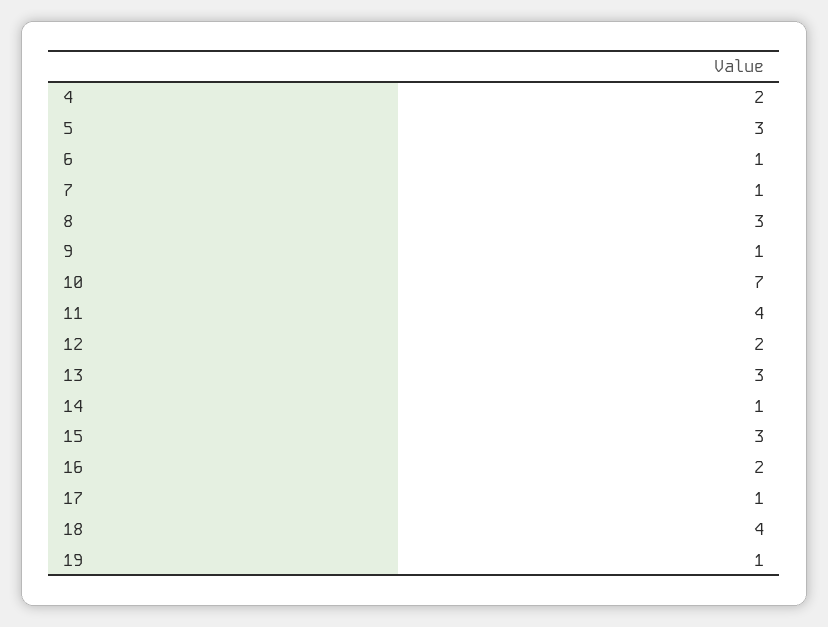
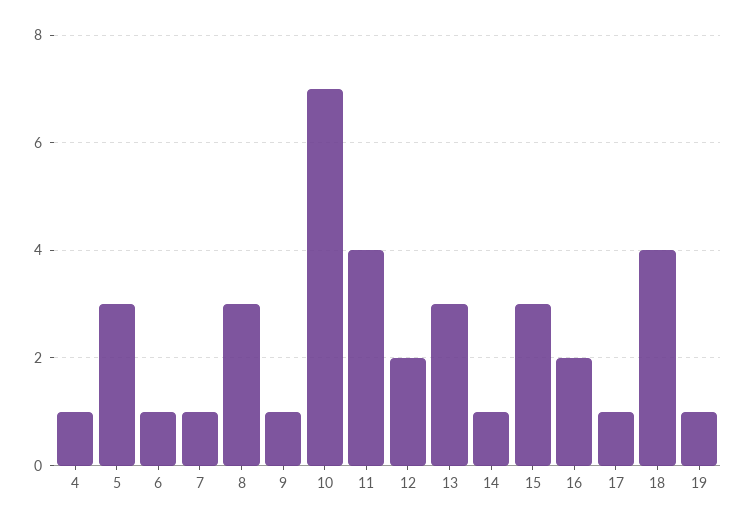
  {
-   "4": 2,
+   "4": 1,
    "5": 3,
    "6": 1,
    "7": 1,
    "8": 3,
    "9": 1,
    "10": 7,
    "11": 4,
    "12": 2,
    "13": 3,
    "14": 1,
    "15": 3,
    "16": 2,
    "17": 1,
    "18": 4,
    "19": 1
  }

